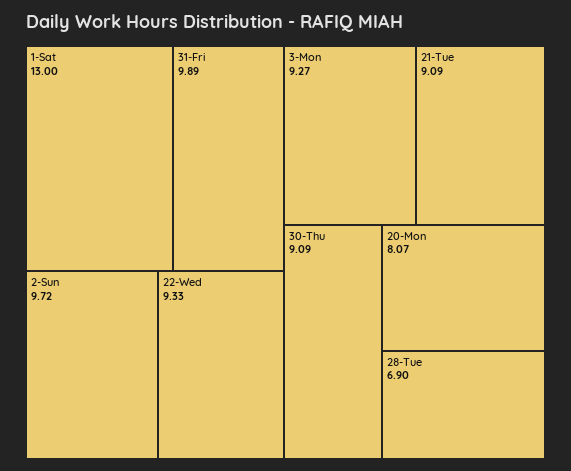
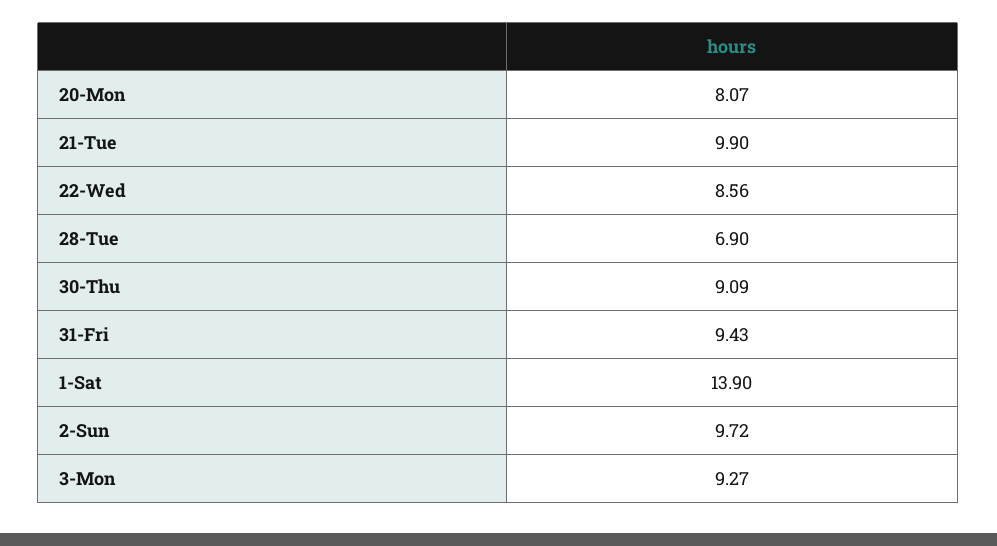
  {
-   "1-Sat": 13,
+   "1-Sat": 13.9,
-   "31-Fri": 9.89,
+   "31-Fri": 9.43,
    "2-Sun": 9.72,
-   "22-Wed": 9.33,
+   "22-Wed": 8.56,
    "3-Mon": 9.27,
-   "21-Tue": 9.09,
+   "21-Tue": 9.9,
    "30-Thu": 9.09,
    "20-Mon": 8.07,
    "28-Tue": 6.9
  }

